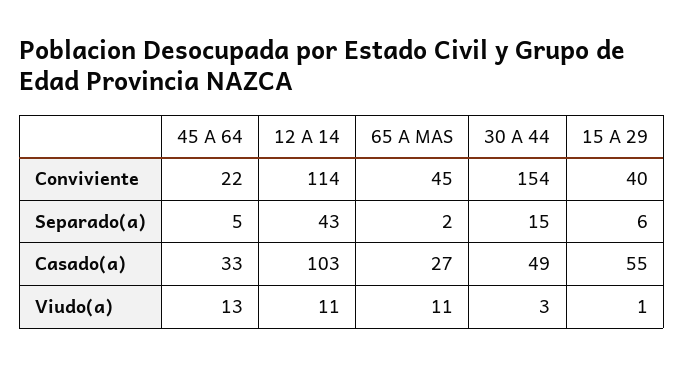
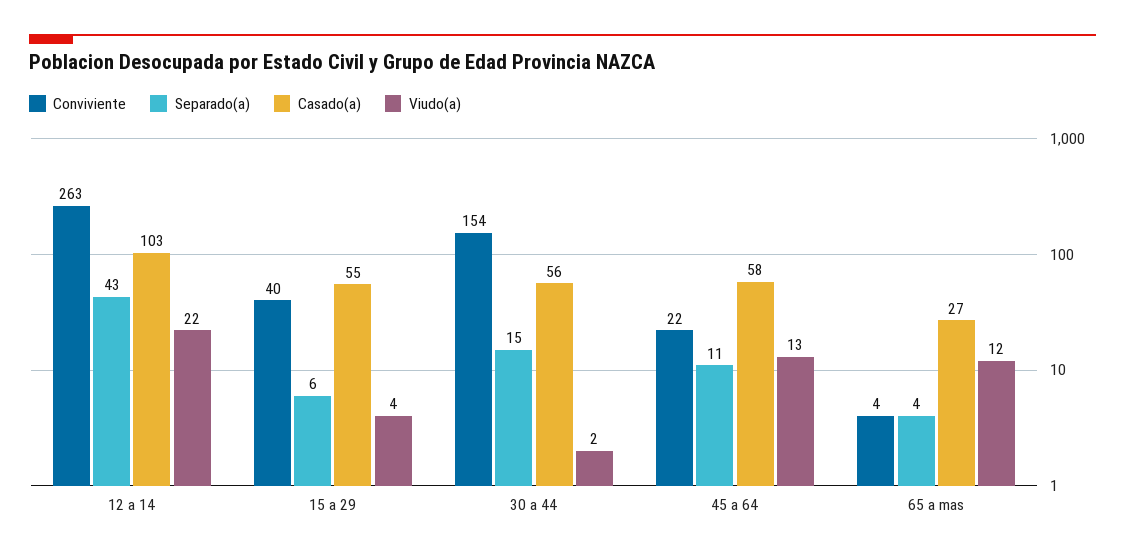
  {
    "Conviviente": {
      "45 A 64": 22,
-     "12 A 14": 114,
+     "12 A 14": 263,
-     "65 A MAS": 45,
+     "65 A MAS": 4,
      "30 A 44": 154,
      "15 A 29": 40
    },
    "Separado(a)": {
-     "45 A 64": 5,
+     "45 A 64": 11,
      "12 A 14": 43,
-     "65 A MAS": 2,
+     "65 A MAS": 4,
      "30 A 44": 15,
      "15 A 29": 6
    },
    "Casado(a)": {
-     "45 A 64": 33,
+     "45 A 64": 58,
      "12 A 14": 103,
      "65 A MAS": 27,
-     "30 A 44": 49,
+     "30 A 44": 56,
      "15 A 29": 55
    },
    "Viudo(a)": {
      "45 A 64": 13,
-     "12 A 14": 11,
+     "12 A 14": 22,
-     "65 A MAS": 11,
+     "65 A MAS": 12,
-     "30 A 44": 3,
+     "30 A 44": 2,
-     "15 A 29": 1
+     "15 A 29": 4
    }
  }

